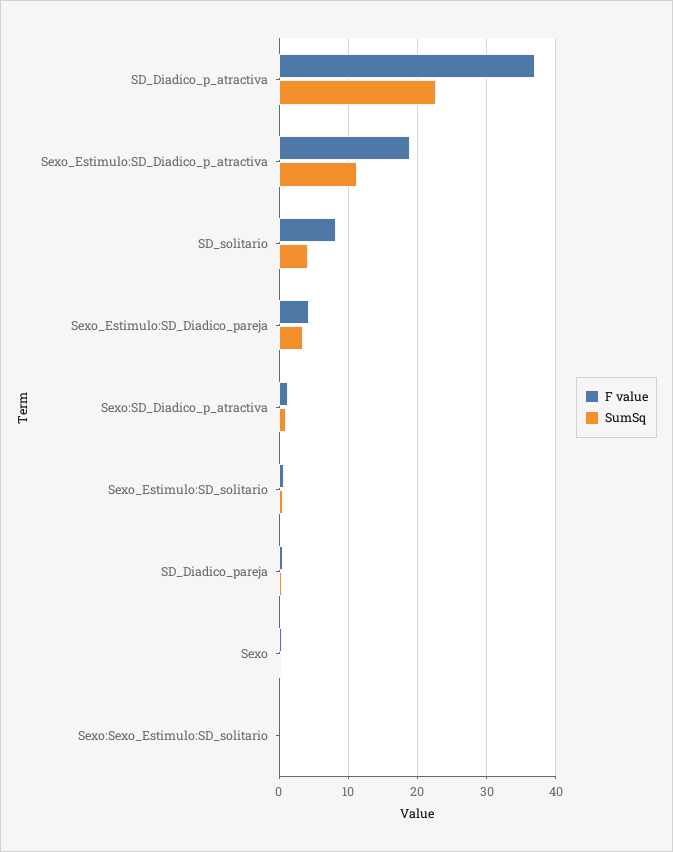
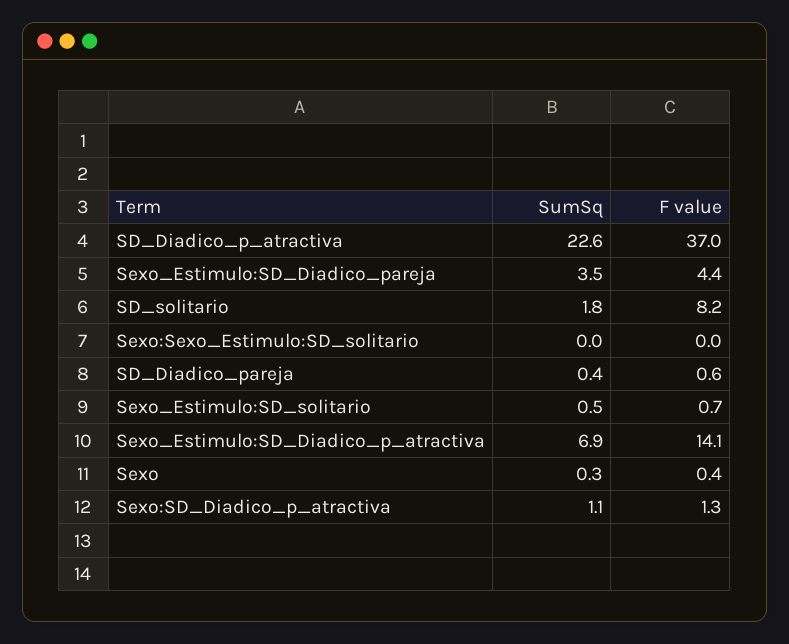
  {
    "F value": {
      "SD_Diadico_p_atractiva": 37,
-     "Sexo_Estimulo:SD_Diadico_p_atractiva": 19,
+     "Sexo_Estimulo:SD_Diadico_p_atractiva": 14.1,
      "SD_solitario": 8.2,
      "Sexo_Estimulo:SD_Diadico_pareja": 4.4,
      "Sexo:SD_Diadico_p_atractiva": 1.3,
      "Sexo_Estimulo:SD_solitario": 0.7,
      "SD_Diadico_pareja": 0.6,
      "Sexo": 0.4,
      "Sexo:Sexo_Estimulo:SD_solitario": 0
    },
    "SumSq": {
      "SD_Diadico_p_atractiva": 22.6,
-     "Sexo_Estimulo:SD_Diadico_p_atractiva": 11,
+     "Sexo_Estimulo:SD_Diadico_p_atractiva": 6.9,
-     "SD_solitario": 4,
+     "SD_solitario": 1.8,
      "Sexo_Estimulo:SD_Diadico_pareja": 3.5,
      "Sexo:SD_Diadico_p_atractiva": 1.1,
      "Sexo_Estimulo:SD_solitario": 0.5,
      "SD_Diadico_pareja": 0.4,
      "Sexo": 0.3,
      "Sexo:Sexo_Estimulo:SD_solitario": 0
    }
  }

